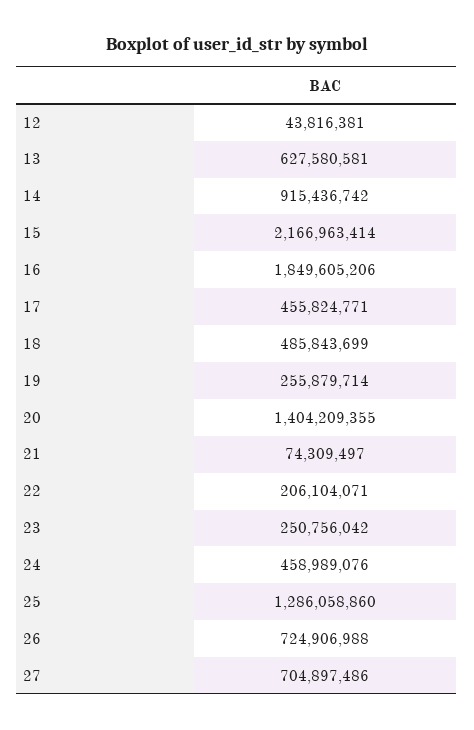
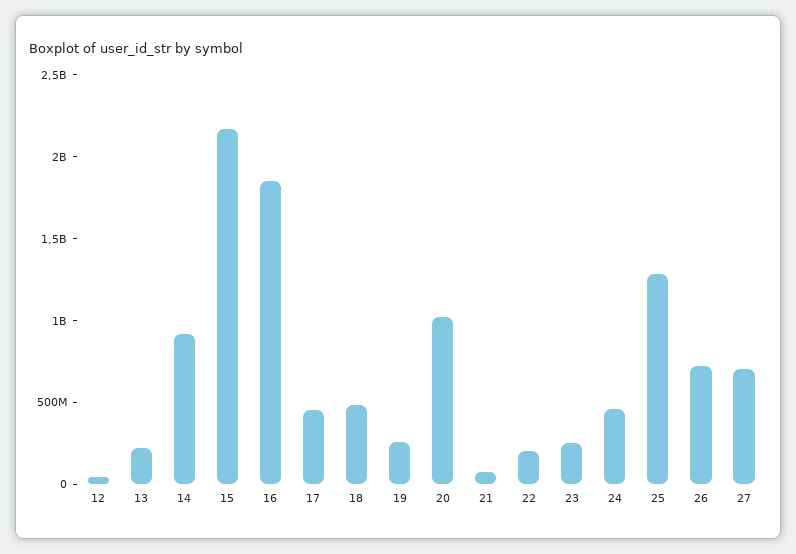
  {
    "12": 43816381,
-   "13": 627580581,
+   "13": 200000000,
    "14": 915436742,
    "15": 2166963414,
    "16": 1849605206,
    "17": 455824771,
    "18": 485843699,
    "19": 255879714,
-   "20": 1404209355,
+   "20": 1000000000,
    "21": 74309497,
    "22": 206104071,
    "23": 250756042,
    "24": 458989076,
    "25": 1286058860,
    "26": 724906988,
    "27": 704897486
  }

